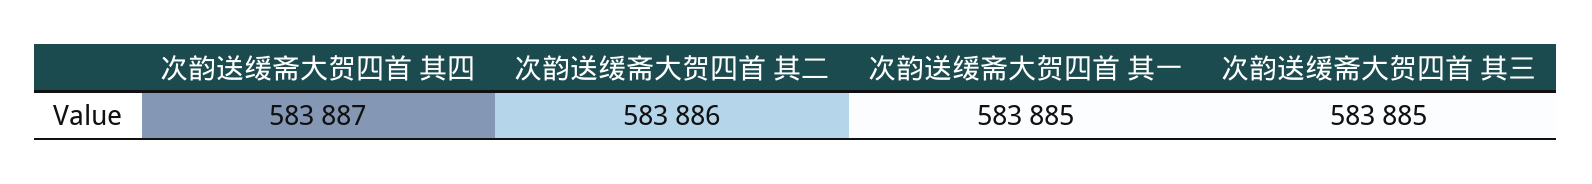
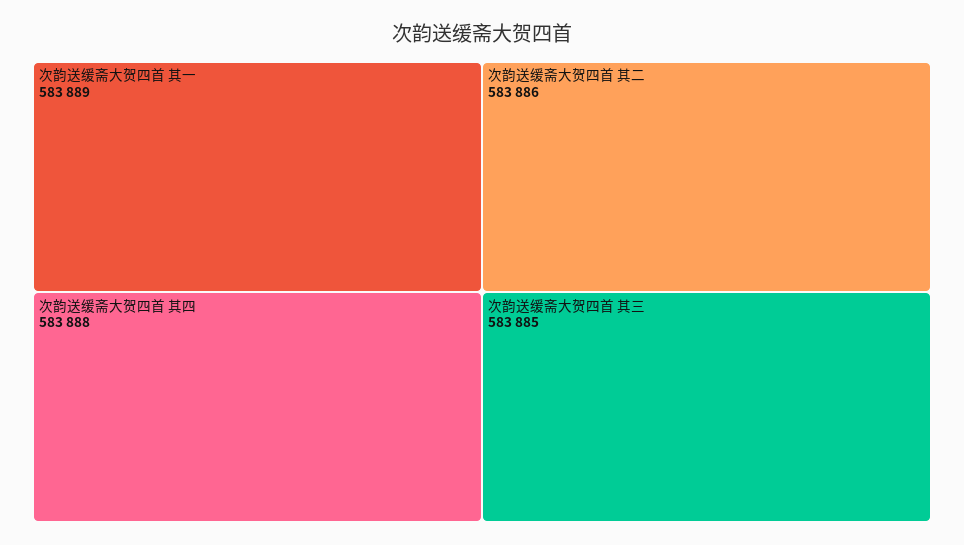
  {
-   "次韵送缓斋大贺四首 其四": 583887,
+   "次韵送缓斋大贺四首 其四": 583888,
    "次韵送缓斋大贺四首 其二": 583886,
-   "次韵送缓斋大贺四首 其一": 583885,
+   "次韵送缓斋大贺四首 其一": 583889,
    "次韵送缓斋大贺四首 其三": 583885
  }

